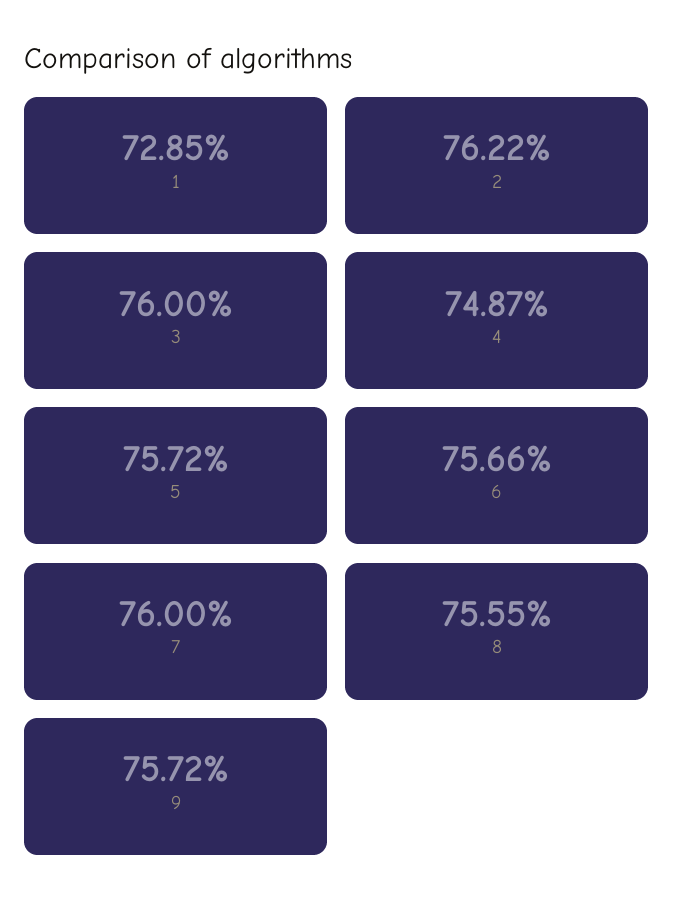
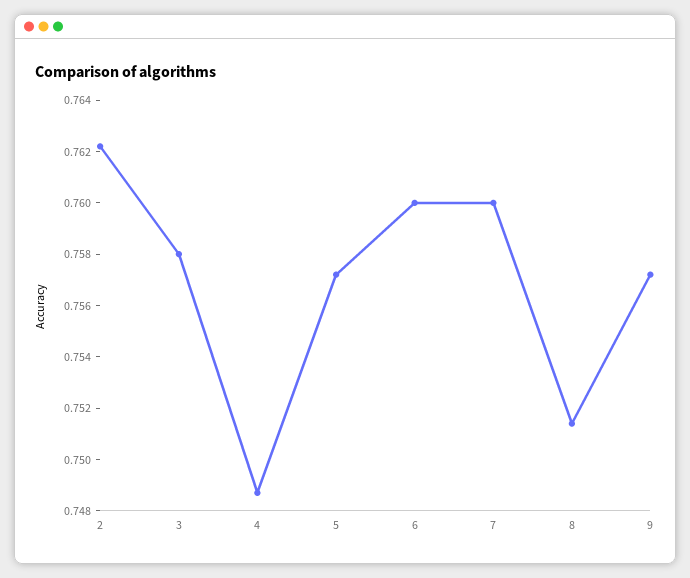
  {
-   "1": 0.7285,
    "2": 0.7622,
-   "3": 0.76,
+   "3": 0.758,
    "4": 0.7487,
    "5": 0.7572,
-   "6": 0.7566,
+   "6": 0.76,
    "7": 0.76,
-   "8": 0.7555,
+   "8": 0.7515,
    "9": 0.7572
  }

